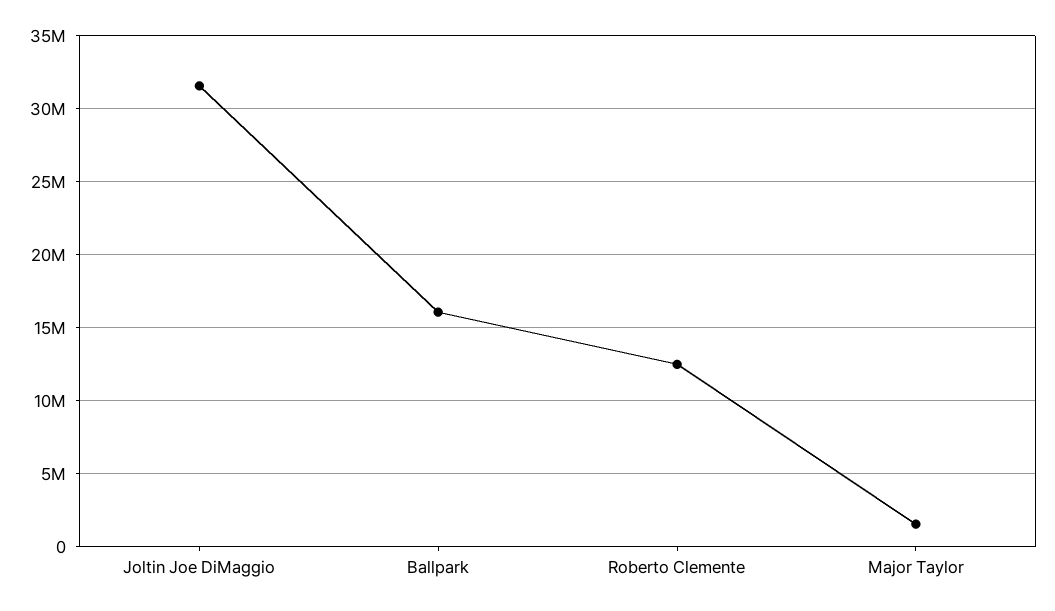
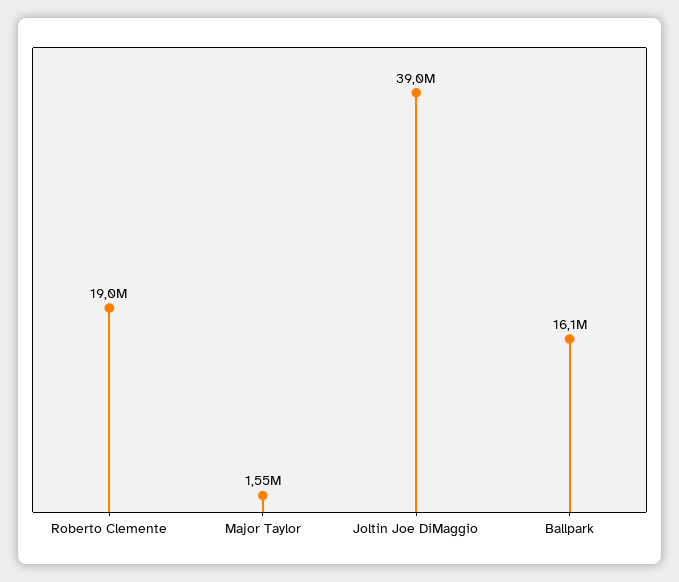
  {
-   "Joltin Joe DiMaggio": 31500000,
+   "Joltin Joe DiMaggio": 39000000,
    "Ballpark": 16100000,
-   "Roberto Clemente": 12500000,
+   "Roberto Clemente": 19000000,
    "Major Taylor": 1550000
  }

